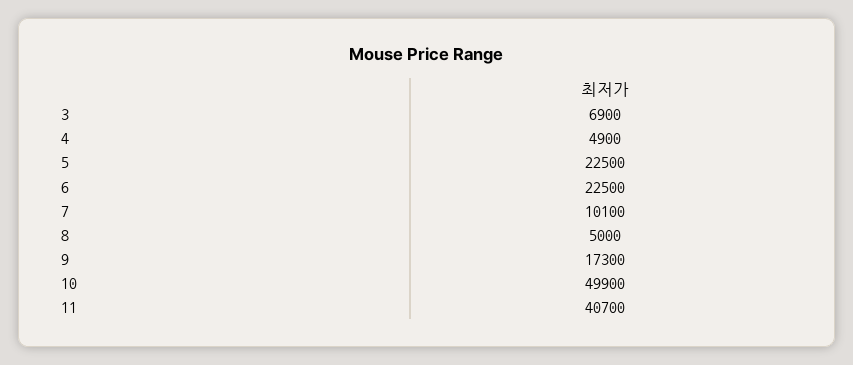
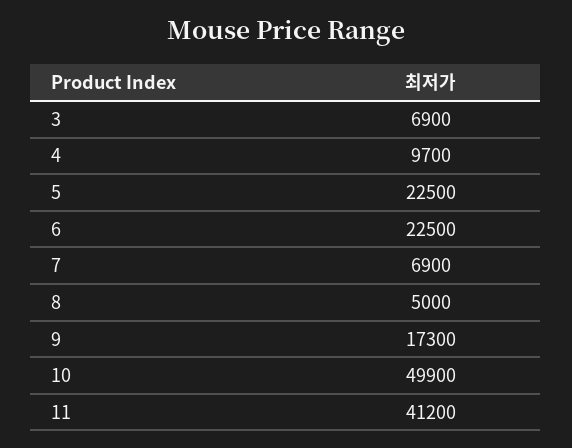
  {
    "3": 6900,
-   "4": 4900,
+   "4": 9700,
    "5": 22500,
    "6": 22500,
-   "7": 10100,
+   "7": 6900,
    "8": 5000,
    "9": 17300,
    "10": 49900,
-   "11": 40700
+   "11": 41200
  }

